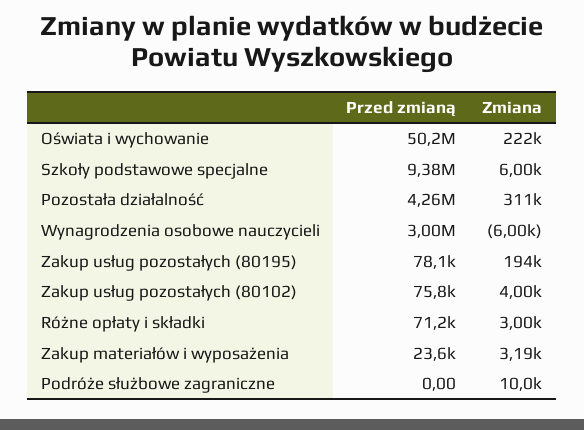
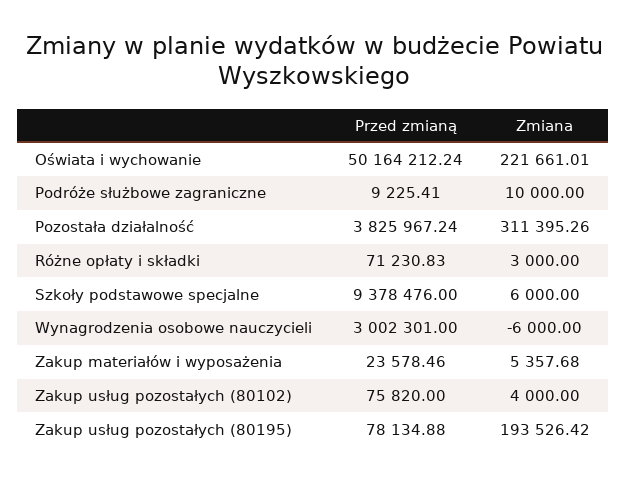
  {
    "Przed zmianą": {
      "Oświata i wychowanie": 50164212.24,
      "Szkoły podstawowe specjalne": 9378476,
-     "Pozostała działalność": 4260000,
+     "Pozostała działalność": 3825967.24,
      "Wynagrodzenia osobowe nauczycieli": 3002301,
      "Zakup usług pozostałych (80195)": 78134.88,
      "Zakup usług pozostałych (80102)": 75820,
      "Różne opłaty i składki": 71230.83,
      "Zakup materiałów i wyposażenia": 23578.46,
-     "Podróże służbowe zagraniczne": 0
+     "Podróże służbowe zagraniczne": 9225.41
    },
    "Zmiana": {
      "Oświata i wychowanie": 221661.01,
      "Szkoły podstawowe specjalne": 6000,
      "Pozostała działalność": 311395.26,
      "Wynagrodzenia osobowe nauczycieli": -6000,
      "Zakup usług pozostałych (80195)": 193526.42,
      "Zakup usług pozostałych (80102)": 4000,
      "Różne opłaty i składki": 3000,
-     "Zakup materiałów i wyposażenia": 3190,
+     "Zakup materiałów i wyposażenia": 5357.68,
      "Podróże służbowe zagraniczne": 10000
    }
  }

